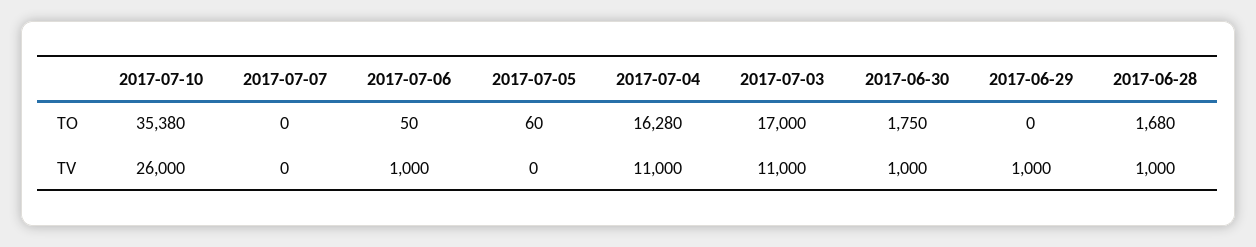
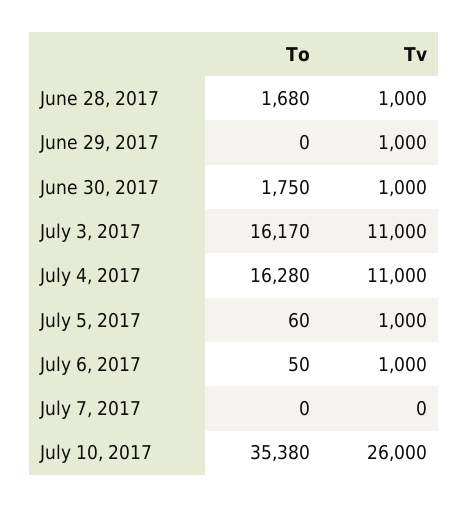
  {
    "2017-07-10": {
      "TO": 35380,
      "TV": 26000
    },
    "2017-07-07": {
      "TO": 0,
      "TV": 0
    },
    "2017-07-06": {
      "TO": 50,
      "TV": 1000
    },
    "2017-07-05": {
      "TO": 60,
-     "TV": 0
+     "TV": 1000
    },
    "2017-07-04": {
      "TO": 16280,
      "TV": 11000
    },
    "2017-07-03": {
-     "TO": 17000,
+     "TO": 16170,
      "TV": 11000
    },
    "2017-06-30": {
      "TO": 1750,
      "TV": 1000
    },
    "2017-06-29": {
      "TO": 0,
      "TV": 1000
    },
    "2017-06-28": {
      "TO": 1680,
      "TV": 1000
    }
  }

